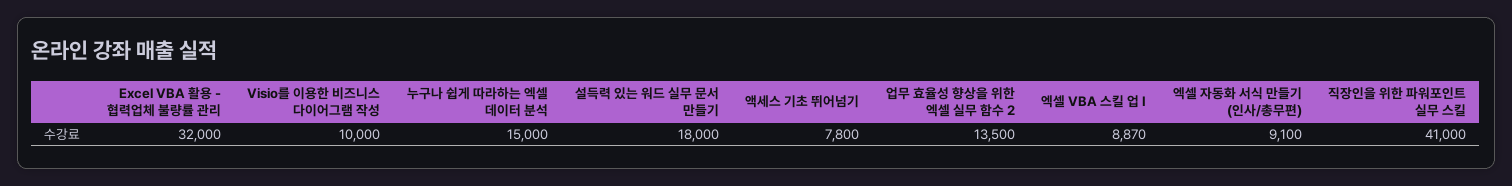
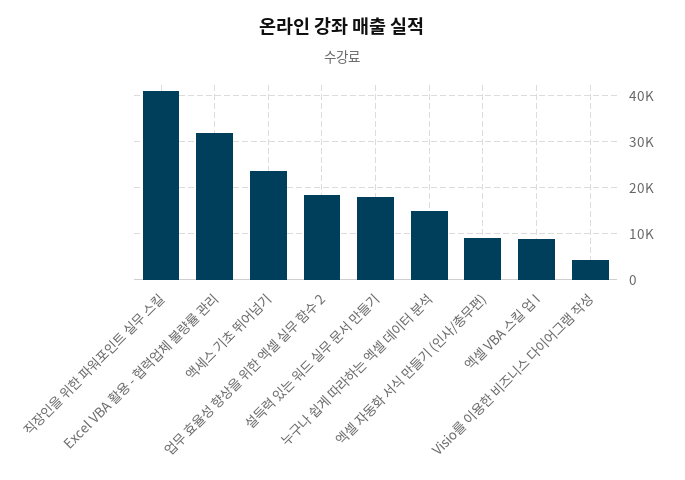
  {
    "Excel VBA 활용 - 협력업체 불량률 관리": 32000,
-   "Visio를 이용한 비즈니스 다이어그램 작성": 10000,
+   "Visio를 이용한 비즈니스 다이어그램 작성": 4000,
    "누구나 쉽게 따라하는 엑셀 데이터 분석": 15000,
    "설득력 있는 워드 실무 문서 만들기": 18000,
-   "액세스 기초 뛰어넘기": 7800,
+   "액세스 기초 뛰어넘기": 24000,
-   "업무 효율성 향상을 위한 엑셀 실무 함수 2": 13500,
+   "업무 효율성 향상을 위한 엑셀 실무 함수 2": 18000,
    "엑셀 VBA 스킬 업 I": 8870,
    "엑셀 자동화 서식 만들기 (인사/총무편)": 9100,
    "직장인을 위한 파워포인트 실무 스킬": 41000
  }

